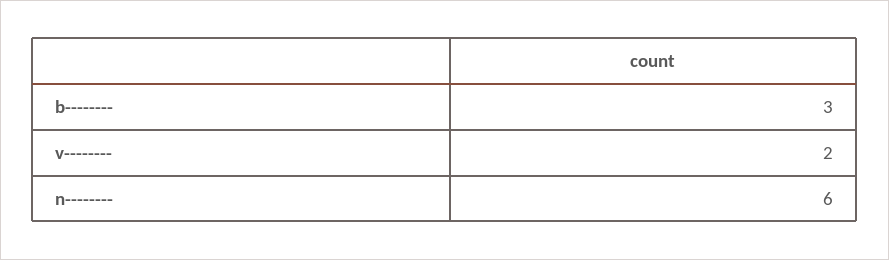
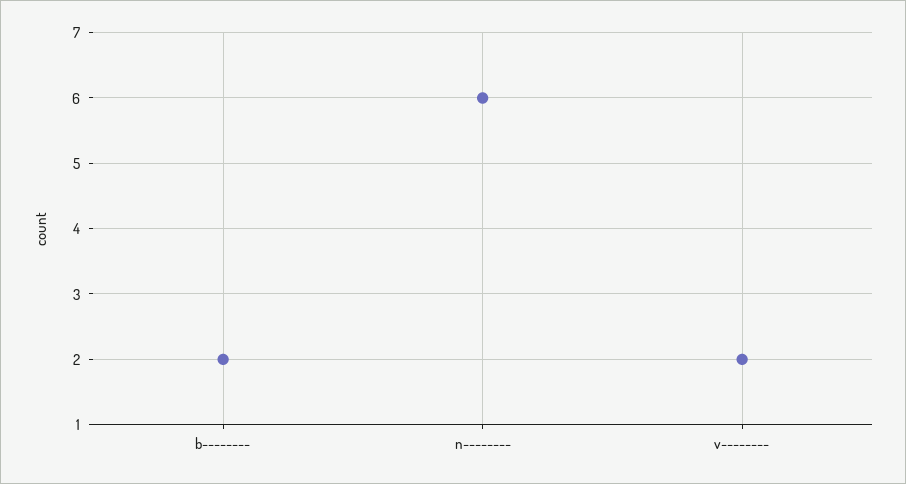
  {
-   "b--------": 3,
+   "b--------": 2,
    "v--------": 2,
    "n--------": 6
  }

